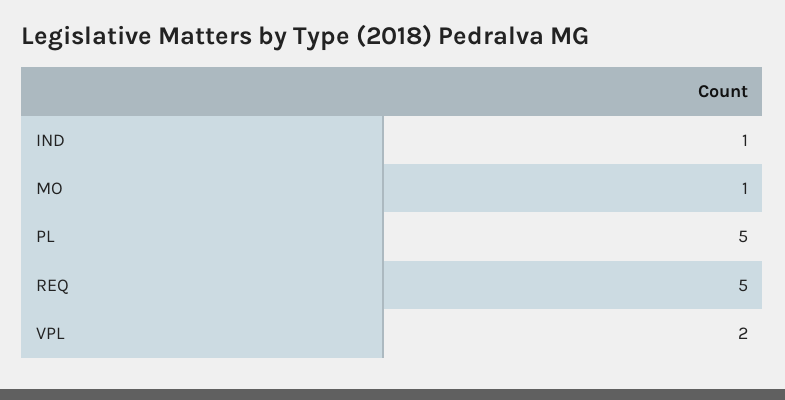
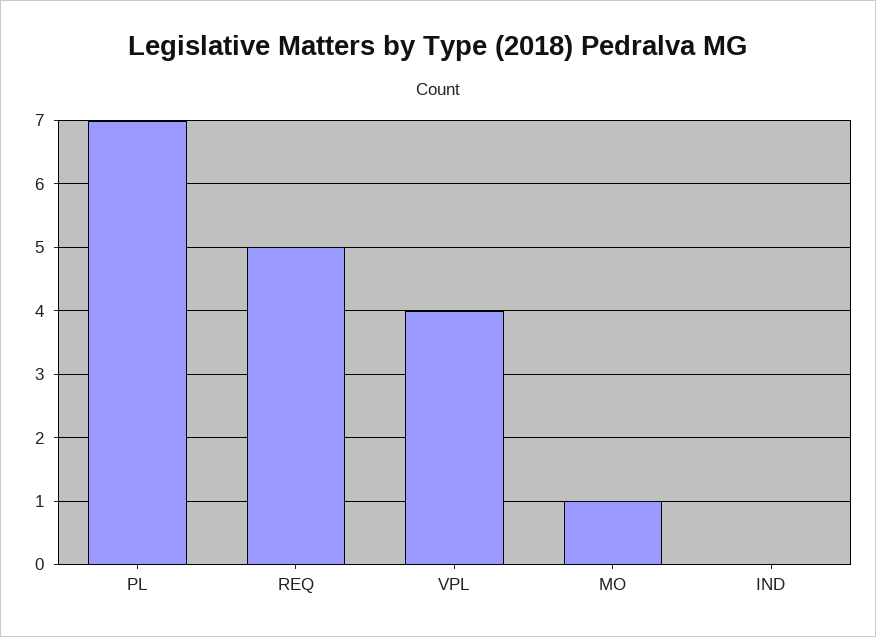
  {
-   "IND": 1,
+   "IND": 0,
    "MO": 1,
-   "PL": 5,
+   "PL": 7,
    "REQ": 5,
-   "VPL": 2
+   "VPL": 4
  }

